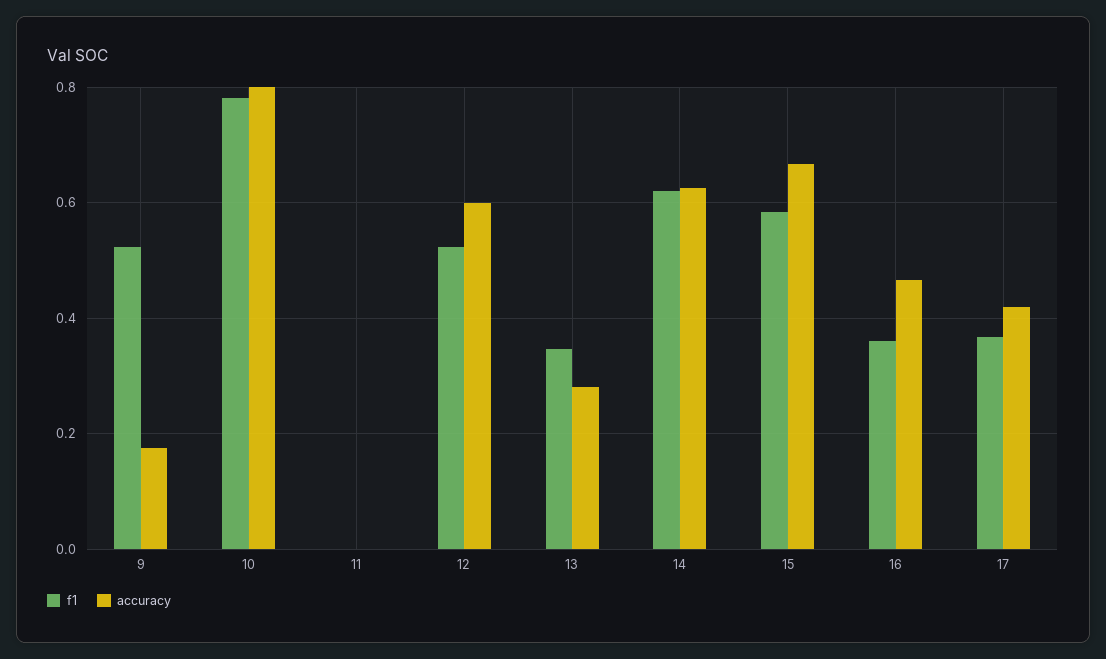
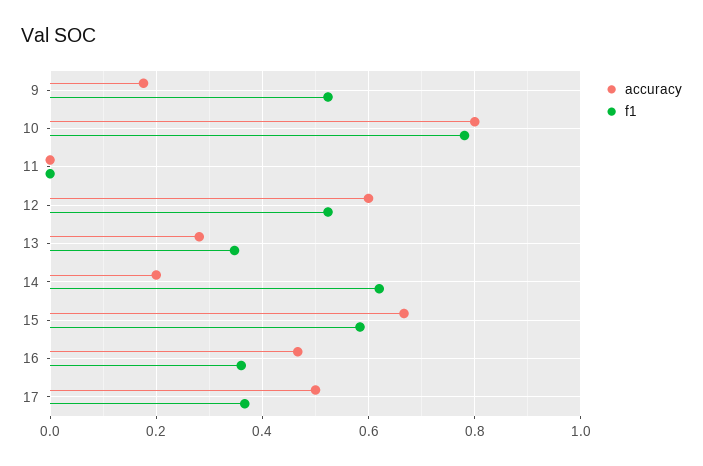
  {
    "f1": {
      "9": 0.52,
      "10": 0.78,
      "11": 0,
      "12": 0.52,
      "13": 0.34,
      "14": 0.62,
      "15": 0.58,
      "16": 0.36,
      "17": 0.36
    },
    "accuracy": {
      "9": 0.18,
      "10": 0.8,
      "11": 0,
      "12": 0.6,
      "13": 0.28,
-     "14": 0.62,
+     "14": 0.2,
      "15": 0.66,
      "16": 0.46,
-     "17": 0.42
+     "17": 0.5
    }
  }

